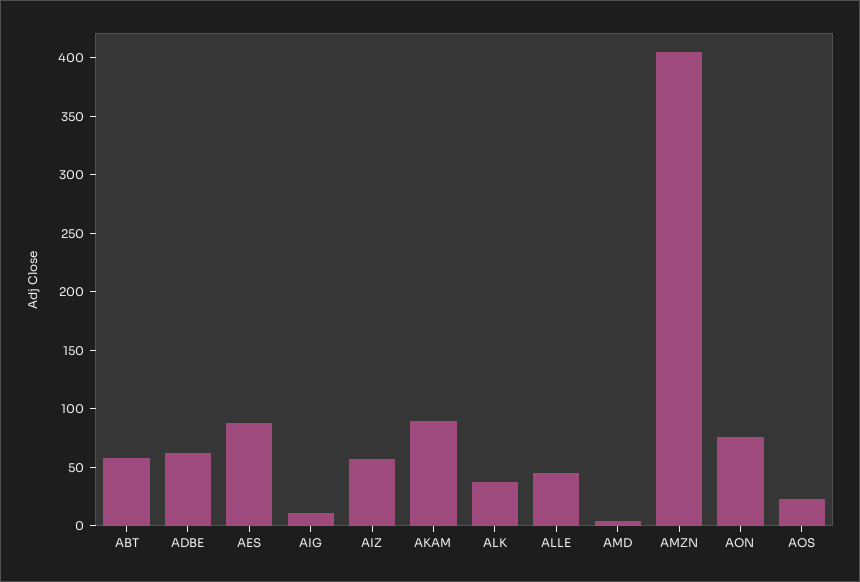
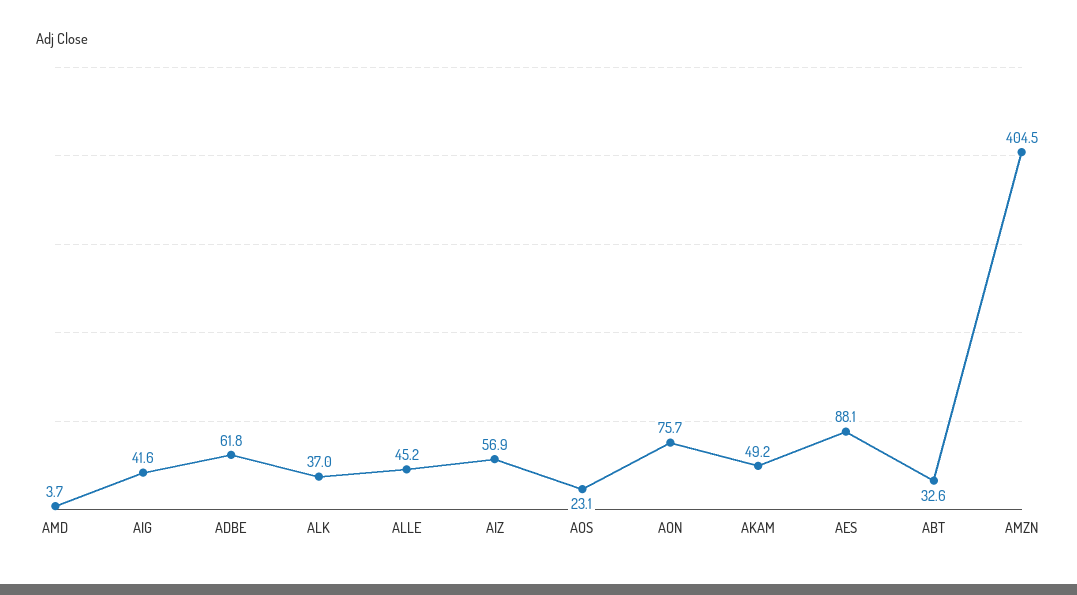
  {
-   "ABT": 60,
+   "ABT": 32.6,
    "ADBE": 61.8,
    "AES": 88.1,
-   "AIG": 10,
+   "AIG": 41.6,
    "AIZ": 56.9,
-   "AKAM": 90,
+   "AKAM": 49.2,
    "ALK": 37,
    "ALLE": 45.2,
    "AMD": 3.7,
    "AMZN": 404.5,
    "AON": 75.7,
    "AOS": 23.1
  }

